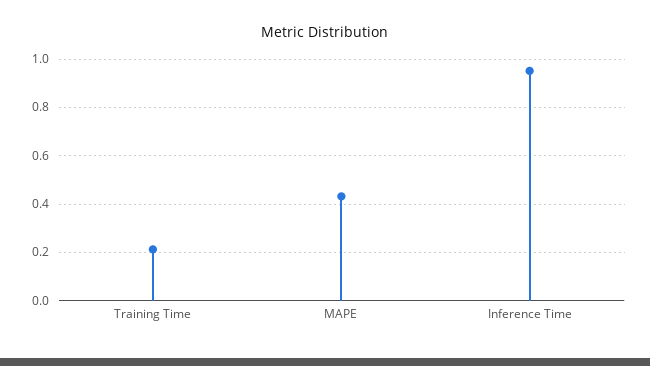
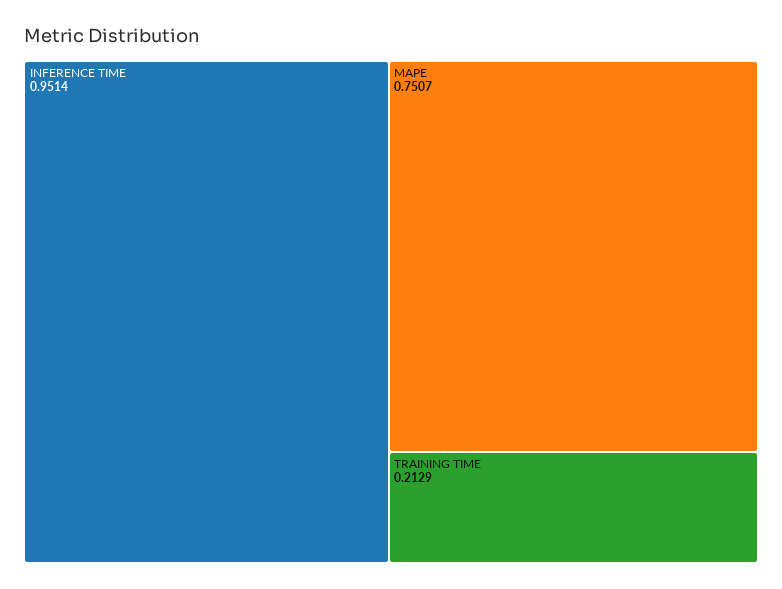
  {
    "Training Time": 0.2129,
-   "MAPE": 0.425,
+   "MAPE": 0.7507,
    "Inference Time": 0.9514
  }

